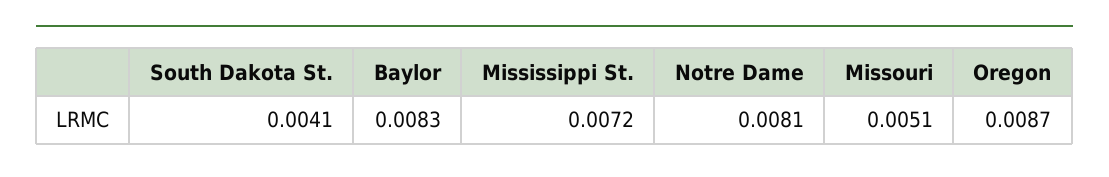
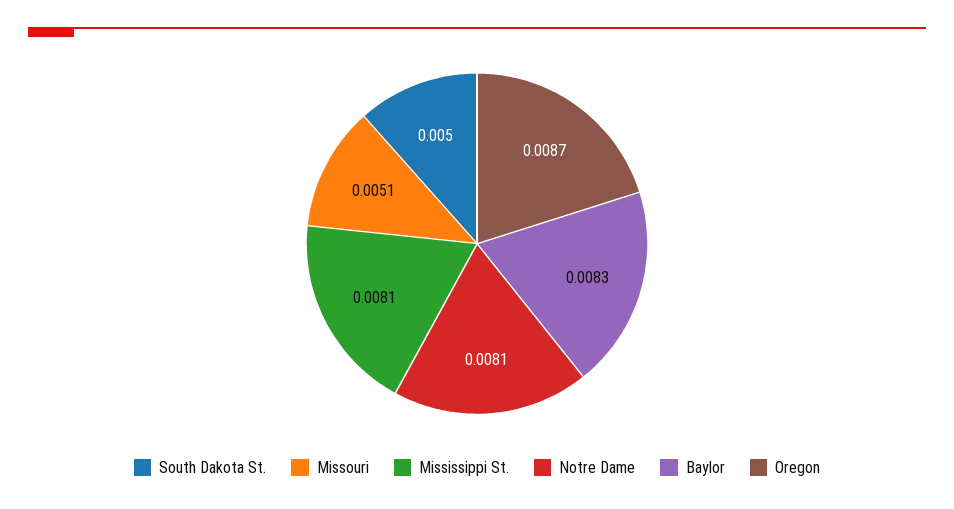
  {
-   "South Dakota St.": 0.0041,
+   "South Dakota St.": 0.005,
    "Baylor": 0.0083,
-   "Mississippi St.": 0.0072,
+   "Mississippi St.": 0.0081,
    "Notre Dame": 0.0081,
    "Missouri": 0.0051,
    "Oregon": 0.0087
  }

